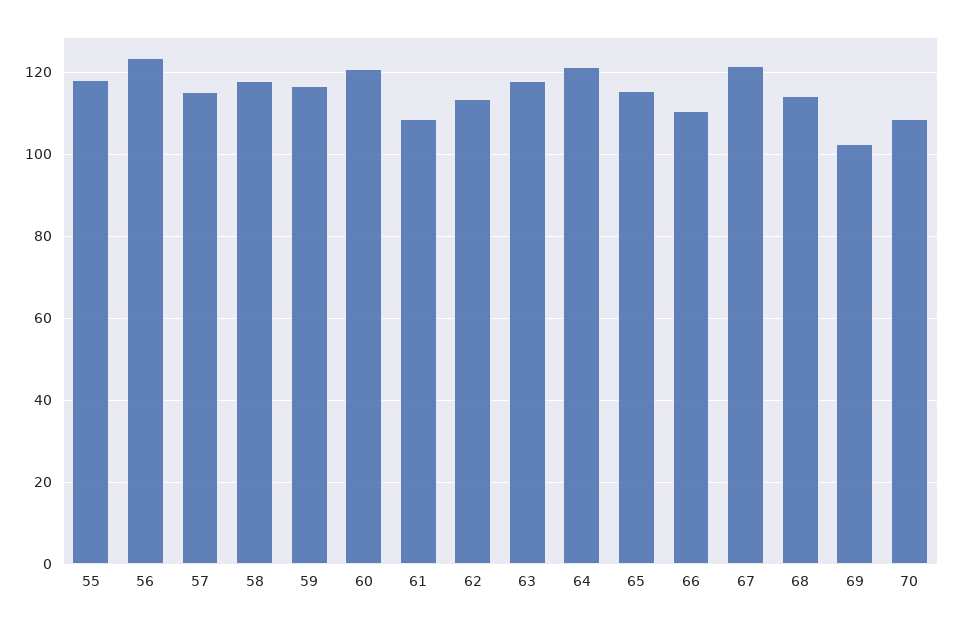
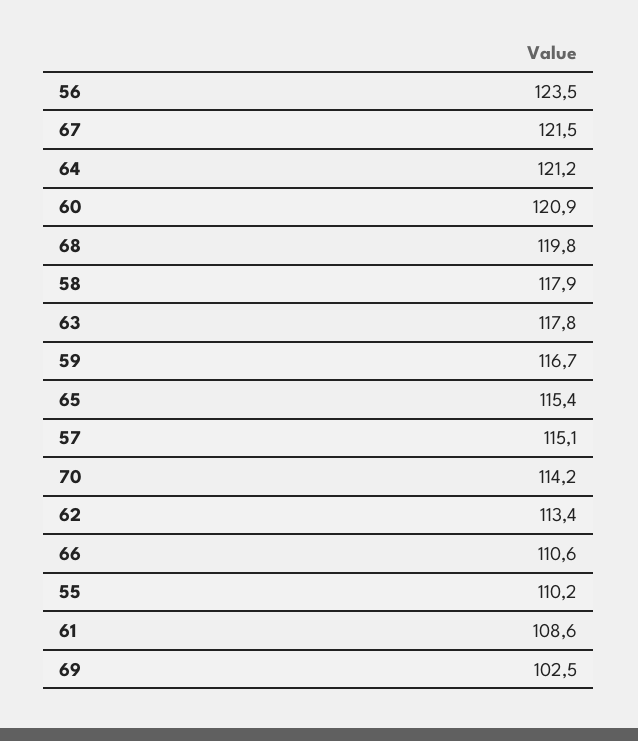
  {
-   "55": 118,
+   "55": 110.2,
    "56": 123.5,
    "57": 115.1,
    "58": 117.9,
    "59": 116.7,
    "60": 120.9,
    "61": 108.6,
    "62": 113.4,
    "63": 117.8,
    "64": 121.2,
    "65": 115.4,
    "66": 110.6,
    "67": 121.5,
-   "68": 114,
+   "68": 119.8,
    "69": 102.5,
-   "70": 108
+   "70": 114.2
  }

